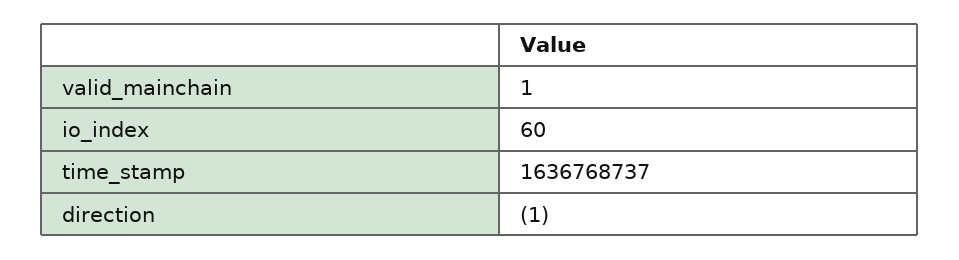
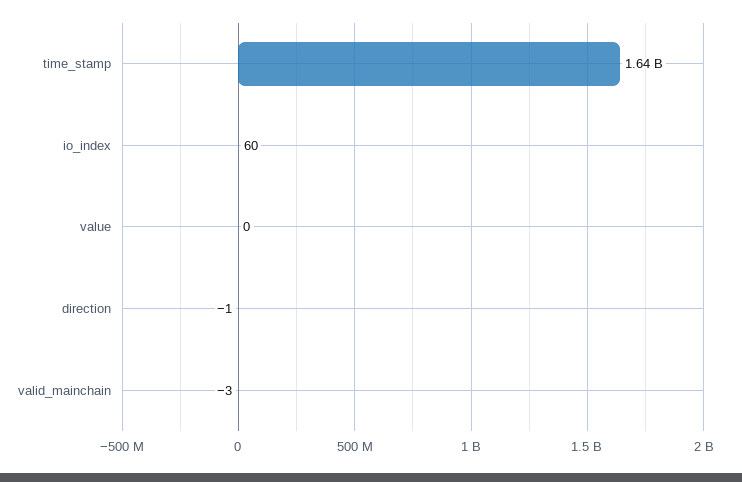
  {
-   "valid_mainchain": 1,
+   "valid_mainchain": -3,
    "io_index": 60,
    "time_stamp": 1636768737,
-   "direction": -1
+   "direction": -1,
+   "value": 0
  }

